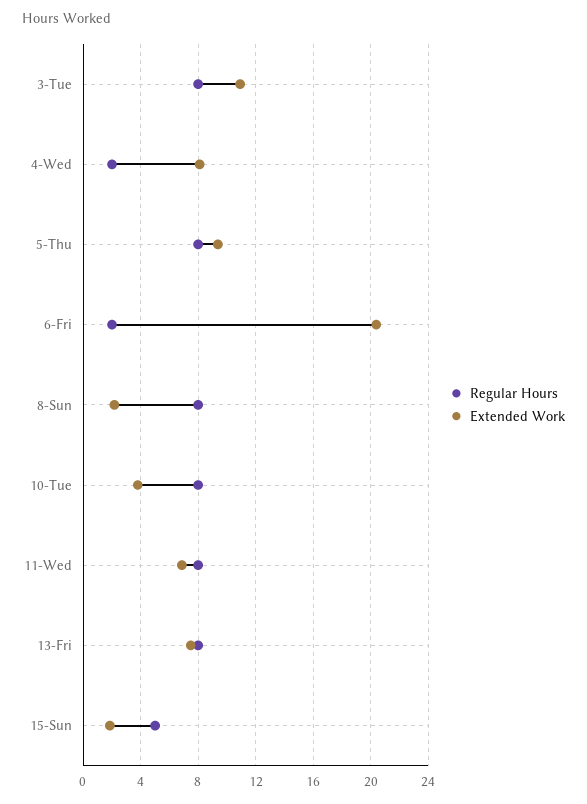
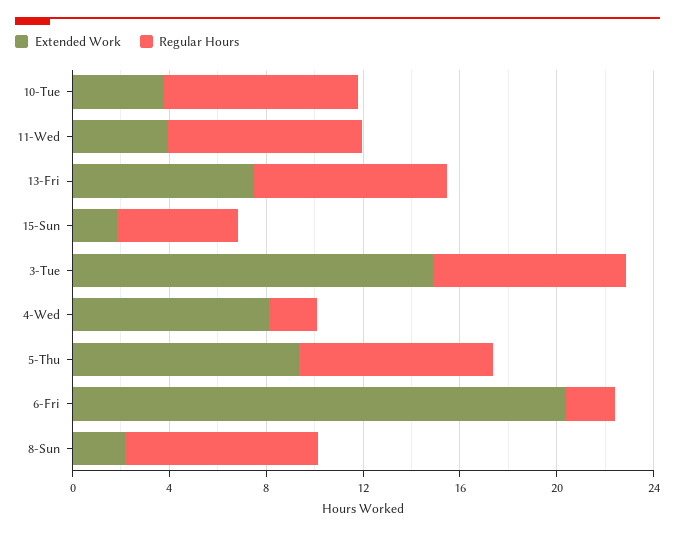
  {
    "Regular Hours": {
      "3-Tue": 8,
      "4-Wed": 2,
      "5-Thu": 8,
      "6-Fri": 2,
      "8-Sun": 8,
      "10-Tue": 8,
      "11-Wed": 8,
      "13-Fri": 8,
      "15-Sun": 5
    },
    "Extended Work": {
-     "3-Tue": 11,
+     "3-Tue": 15,
      "4-Wed": 8,
      "5-Thu": 9.5,
      "6-Fri": 20.5,
      "8-Sun": 2,
      "10-Tue": 4,
-     "11-Wed": 7,
+     "11-Wed": 4,
      "13-Fri": 7.5,
      "15-Sun": 2
    }
  }

